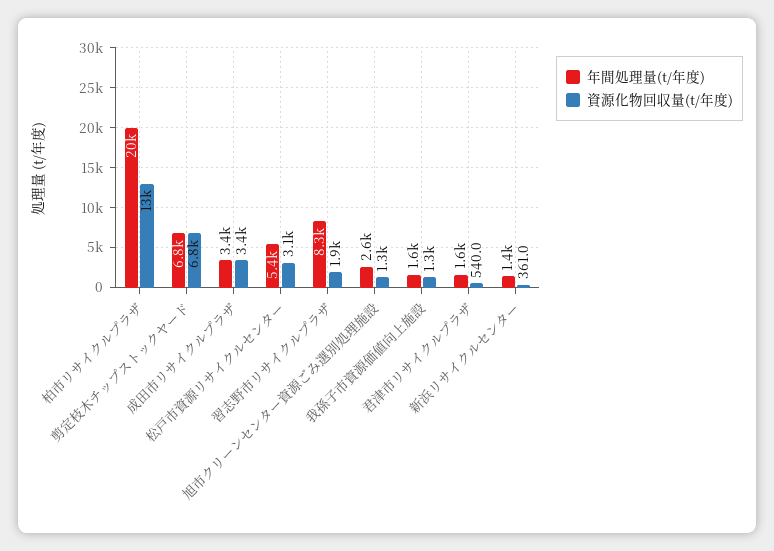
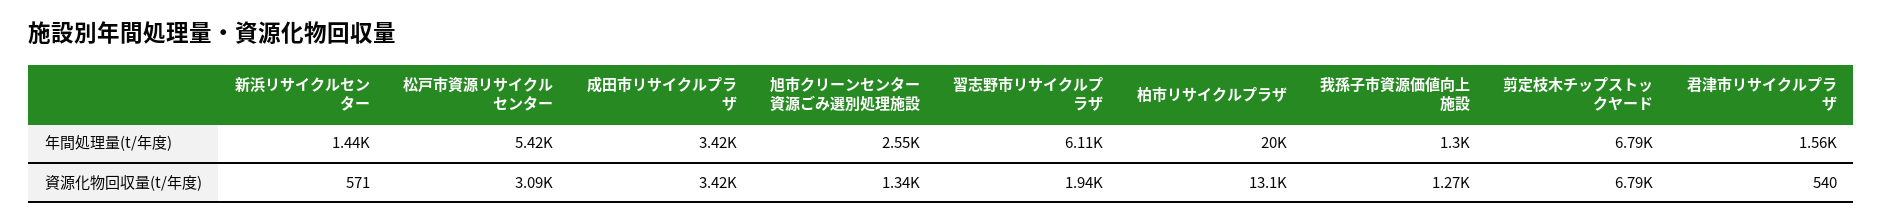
  {
    "年間処理量(t/年度)": {
      "柏市リサイクルプラザ": 20000,
      "剪定枝木チップストックヤード": 6790,
      "成田市リサイクルプラザ": 3420,
      "松戸市資源リサイクルセンター": 5420,
-     "習志野市リサイクルプラザ": 8300,
+     "習志野市リサイクルプラザ": 6110,
      "旭市クリーンセンター資源ごみ選別処理施設": 2550,
-     "我孫子市資源価値向上施設": 1600,
+     "我孫子市資源価値向上施設": 1300,
      "君津市リサイクルプラザ": 1560,
      "新浜リサイクルセンター": 1440
    },
    "資源化物回収量(t/年度)": {
      "柏市リサイクルプラザ": 13100,
      "剪定枝木チップストックヤード": 6790,
      "成田市リサイクルプラザ": 3420,
      "松戸市資源リサイクルセンター": 3090,
      "習志野市リサイクルプラザ": 1940,
      "旭市クリーンセンター資源ごみ選別処理施設": 1340,
      "我孫子市資源価値向上施設": 1270,
      "君津市リサイクルプラザ": 540,
-     "新浜リサイクルセンター": 361
+     "新浜リサイクルセンター": 571
    }
  }

